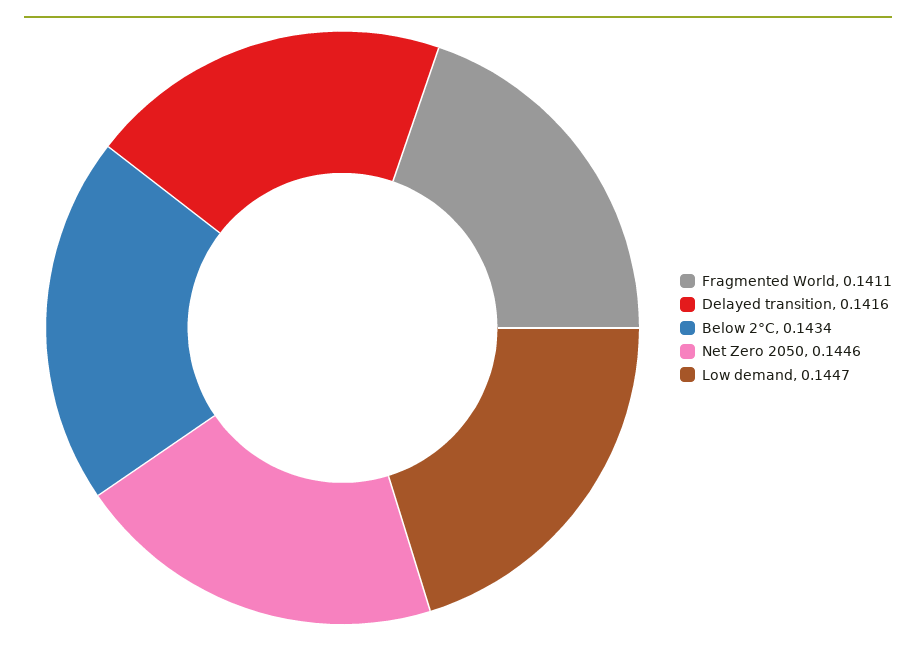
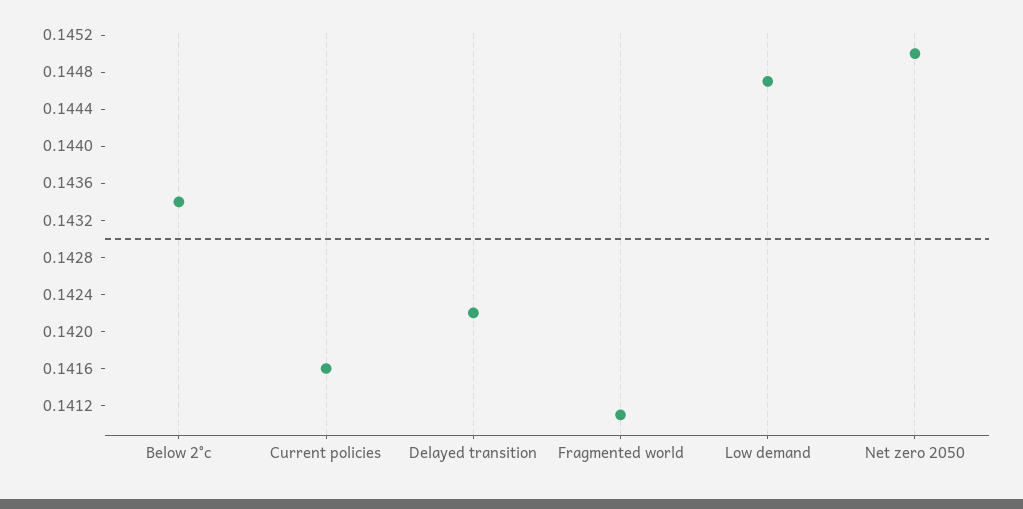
  {
    "Fragmented World": 0.1411,
-   "Delayed transition": 0.1416,
+   "Delayed transition": 0.1422,
    "Below 2°C": 0.1434,
-   "Net Zero 2050": 0.1446,
+   "Net Zero 2050": 0.145,
-   "Low demand": 0.1447
+   "Low demand": 0.1447,
+   "Current policies": 0.1416
  }

